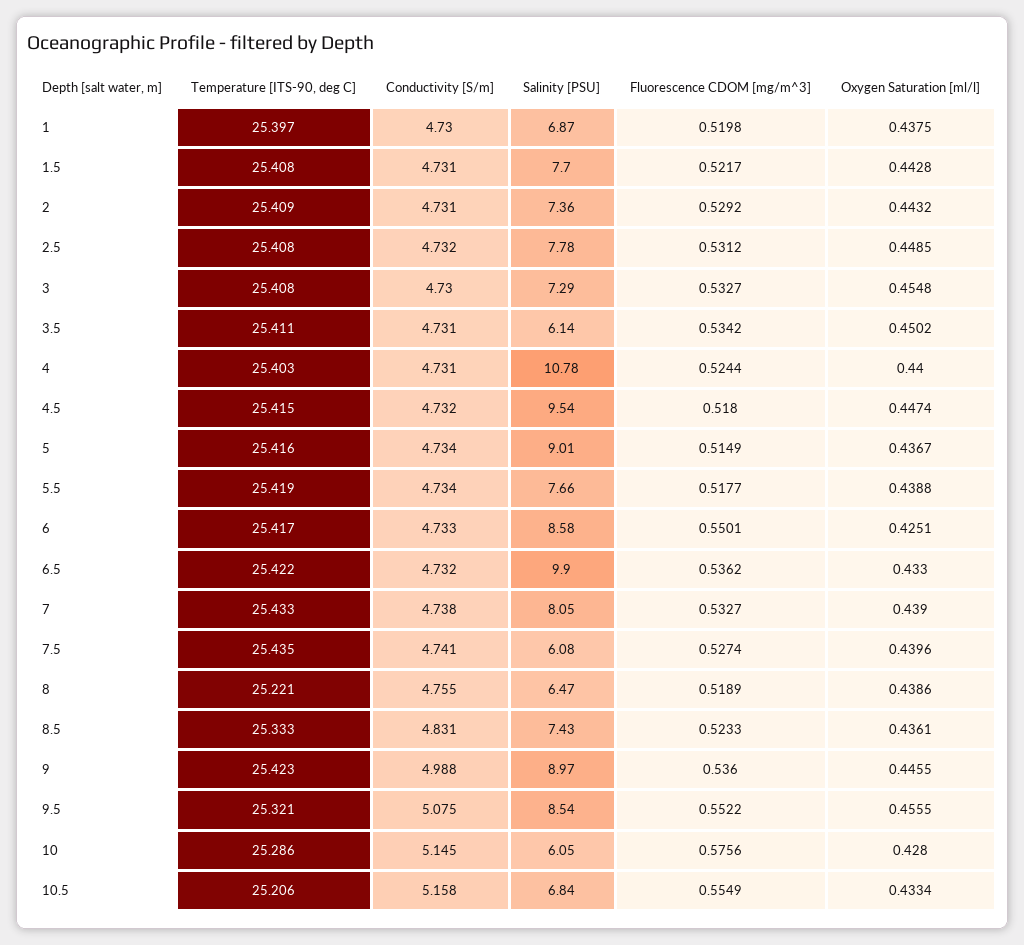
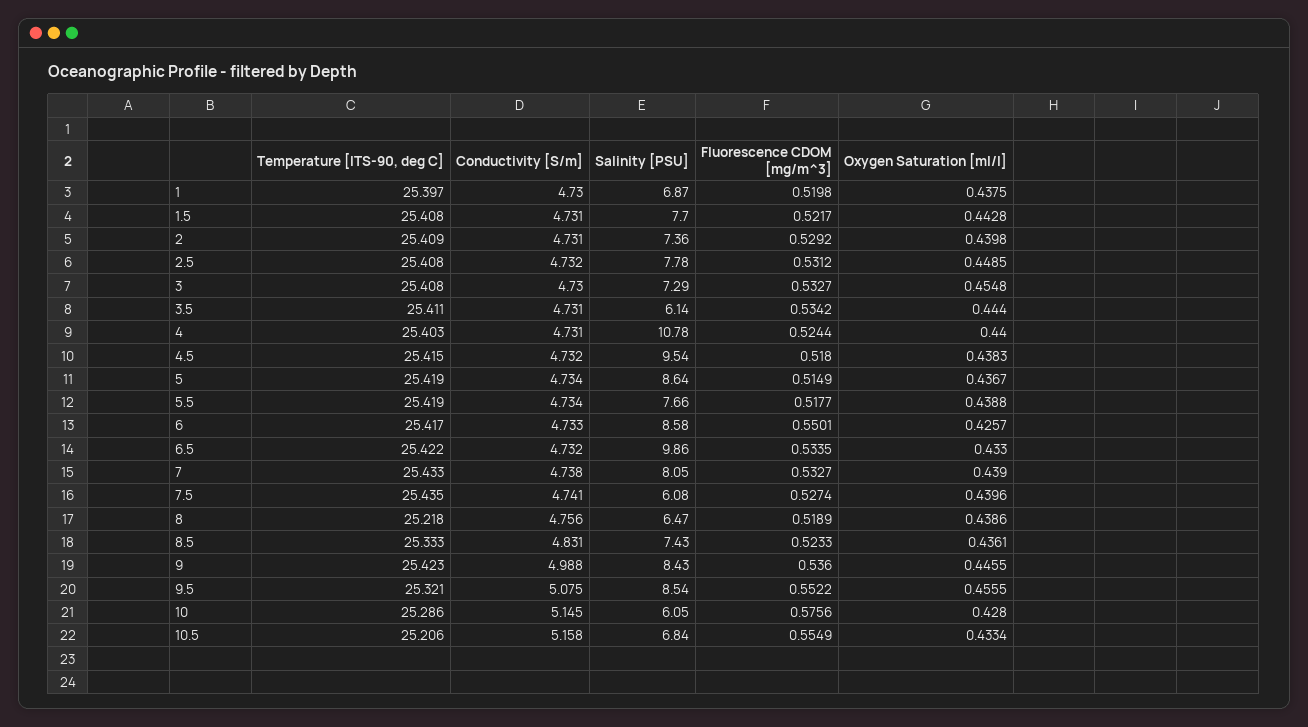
  {
    "Temperature [ITS-90, deg C]": {
      "1": 25.397,
      "1.5": 25.408,
      "2": 25.409,
      "2.5": 25.408,
      "3": 25.408,
      "3.5": 25.411,
      "4": 25.403,
      "4.5": 25.415,
-     "5": 25.416,
+     "5": 25.419,
      "5.5": 25.419,
      "6": 25.417,
      "6.5": 25.422,
      "7": 25.433,
      "7.5": 25.435,
-     "8": 25.221,
+     "8": 25.218,
      "8.5": 25.333,
      "9": 25.423,
      "9.5": 25.321,
      "10": 25.286,
      "10.5": 25.206
    },
    "Conductivity [S/m]": {
      "1": 4.73,
      "1.5": 4.731,
      "2": 4.731,
      "2.5": 4.732,
      "3": 4.73,
      "3.5": 4.731,
      "4": 4.731,
      "4.5": 4.732,
      "5": 4.734,
      "5.5": 4.734,
      "6": 4.733,
      "6.5": 4.732,
      "7": 4.738,
      "7.5": 4.741,
-     "8": 4.755,
+     "8": 4.756,
      "8.5": 4.831,
      "9": 4.988,
      "9.5": 5.075,
      "10": 5.145,
      "10.5": 5.158
    },
    "Salinity [PSU]": {
      "1": 6.87,
      "1.5": 7.7,
      "2": 7.36,
      "2.5": 7.78,
      "3": 7.29,
      "3.5": 6.14,
      "4": 10.78,
      "4.5": 9.54,
-     "5": 9.01,
+     "5": 8.64,
      "5.5": 7.66,
      "6": 8.58,
-     "6.5": 9.9,
+     "6.5": 9.86,
      "7": 8.05,
      "7.5": 6.08,
      "8": 6.47,
      "8.5": 7.43,
-     "9": 8.97,
+     "9": 8.43,
      "9.5": 8.54,
      "10": 6.05,
      "10.5": 6.84
    },
    "Fluorescence CDOM [mg/m^3]": {
      "1": 0.5198,
      "1.5": 0.5217,
      "2": 0.5292,
      "2.5": 0.5312,
      "3": 0.5327,
      "3.5": 0.5342,
      "4": 0.5244,
      "4.5": 0.518,
      "5": 0.5149,
      "5.5": 0.5177,
      "6": 0.5501,
-     "6.5": 0.5362,
+     "6.5": 0.5335,
      "7": 0.5327,
      "7.5": 0.5274,
      "8": 0.5189,
      "8.5": 0.5233,
      "9": 0.536,
      "9.5": 0.5522,
      "10": 0.5756,
      "10.5": 0.5549
    },
    "Oxygen Saturation [ml/l]": {
      "1": 0.4375,
      "1.5": 0.4428,
-     "2": 0.4432,
+     "2": 0.4398,
      "2.5": 0.4485,
      "3": 0.4548,
-     "3.5": 0.4502,
+     "3.5": 0.444,
      "4": 0.44,
-     "4.5": 0.4474,
+     "4.5": 0.4383,
      "5": 0.4367,
      "5.5": 0.4388,
-     "6": 0.4251,
+     "6": 0.4257,
      "6.5": 0.433,
      "7": 0.439,
      "7.5": 0.4396,
      "8": 0.4386,
      "8.5": 0.4361,
      "9": 0.4455,
      "9.5": 0.4555,
      "10": 0.428,
      "10.5": 0.4334
    }
  }

